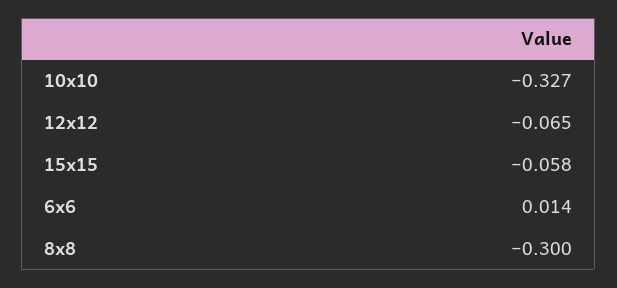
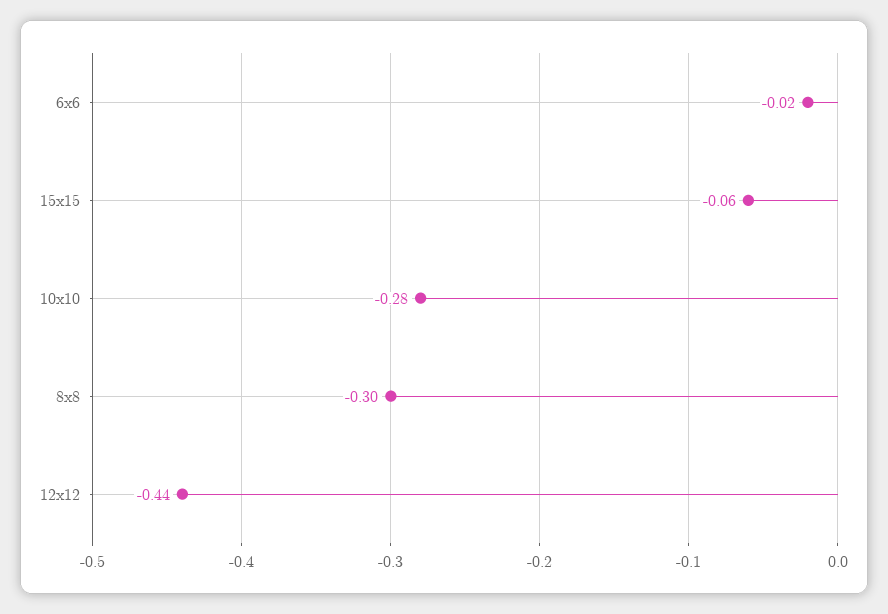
  {
-   "10x10": -0.327,
+   "10x10": -0.28,
-   "12x12": -0.065,
+   "12x12": -0.44,
    "15x15": -0.058,
-   "6x6": 0.014,
+   "6x6": -0.02,
    "8x8": -0.3
  }

